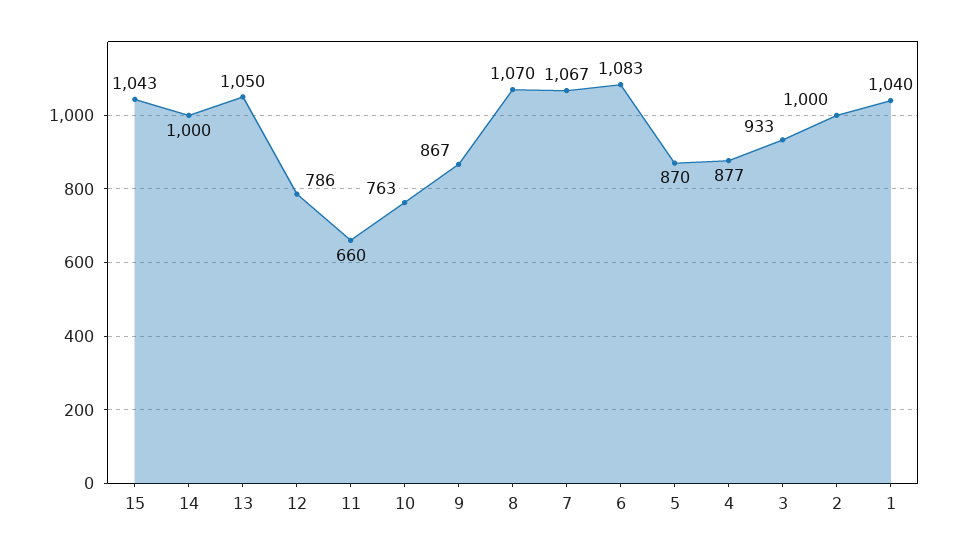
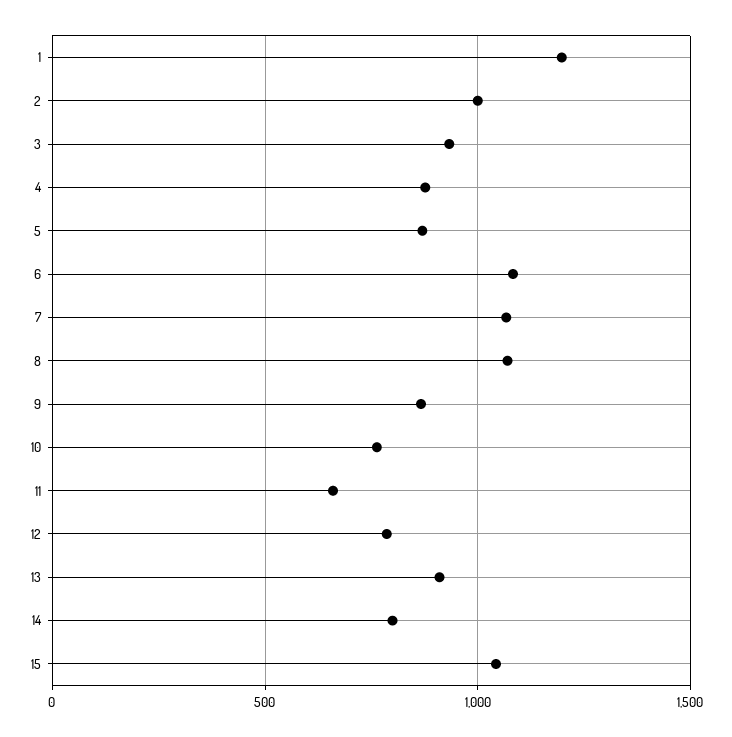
  {
    "15": 1043,
-   "14": 1000,
+   "14": 800,
-   "13": 1050,
+   "13": 900,
    "12": 786,
    "11": 660,
    "10": 763,
    "9": 867,
    "8": 1070,
    "7": 1067,
    "6": 1083,
    "5": 870,
    "4": 877,
    "3": 933,
    "2": 1000,
-   "1": 1040
+   "1": 1200
  }

